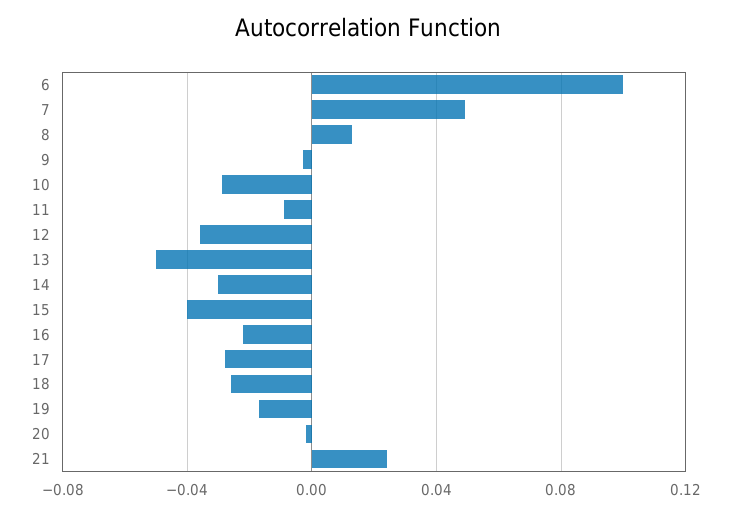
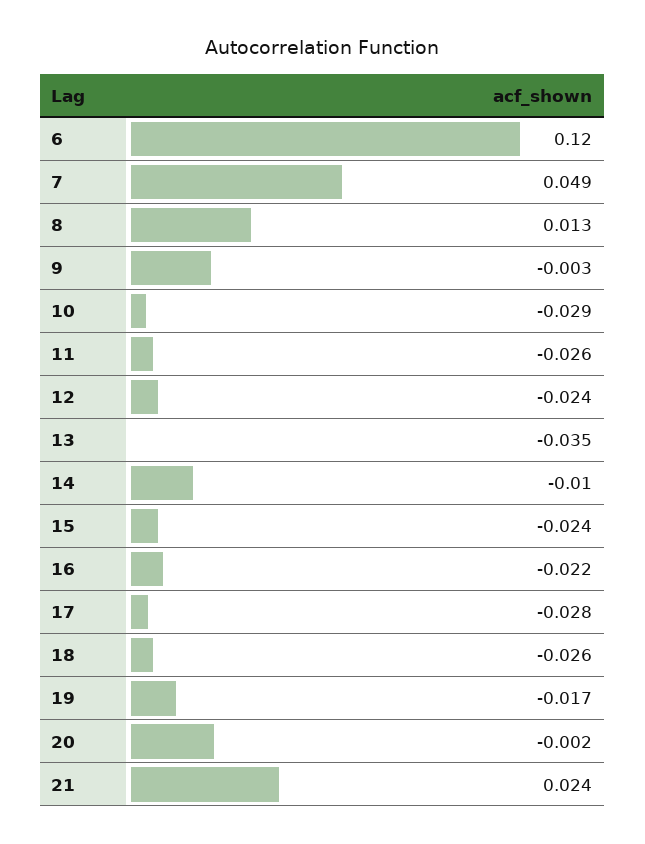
  {
-   "6": 0.1,
+   "6": 0.12,
    "7": 0.049,
    "8": 0.013,
    "9": -0.003,
    "10": -0.029,
-   "11": -0.01,
+   "11": -0.026,
-   "12": -0.035,
+   "12": -0.024,
-   "13": -0.05,
+   "13": -0.035,
-   "14": -0.03,
+   "14": -0.01,
-   "15": -0.04,
+   "15": -0.024,
    "16": -0.022,
    "17": -0.028,
    "18": -0.026,
    "19": -0.017,
    "20": -0.002,
    "21": 0.024
  }

